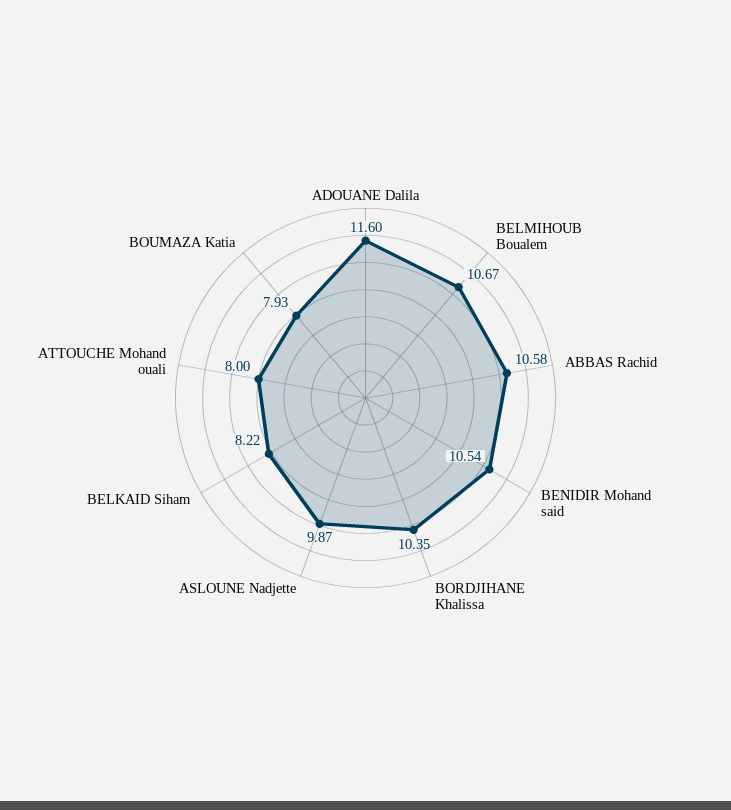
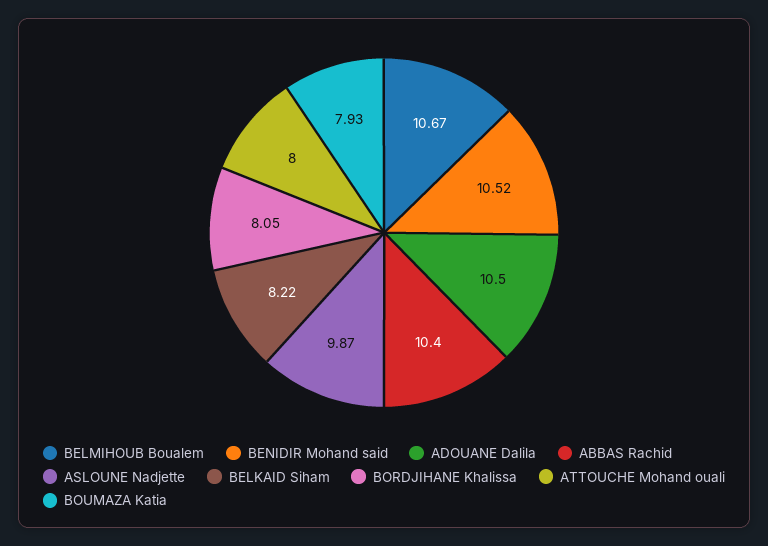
  {
-   "ADOUANE Dalila": 11.6,
+   "ADOUANE Dalila": 10.5,
    "BELMIHOUB Boualem": 10.67,
-   "ABBAS Rachid": 10.58,
+   "ABBAS Rachid": 10.4,
-   "BENIDIR Mohand said": 10.54,
+   "BENIDIR Mohand said": 10.52,
-   "BORDJIHANE Khalissa": 10.35,
+   "BORDJIHANE Khalissa": 8.05,
    "ASLOUNE Nadjette": 9.87,
    "BELKAID Siham": 8.22,
    "ATTOUCHE Mohand ouali": 8,
    "BOUMAZA Katia": 7.93
  }

